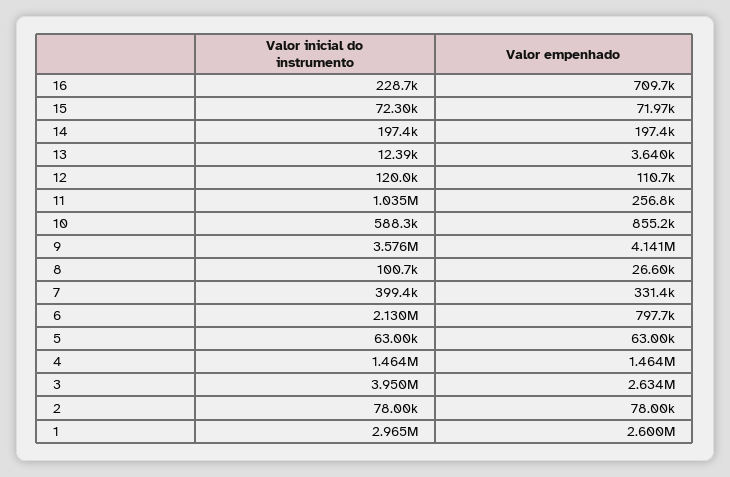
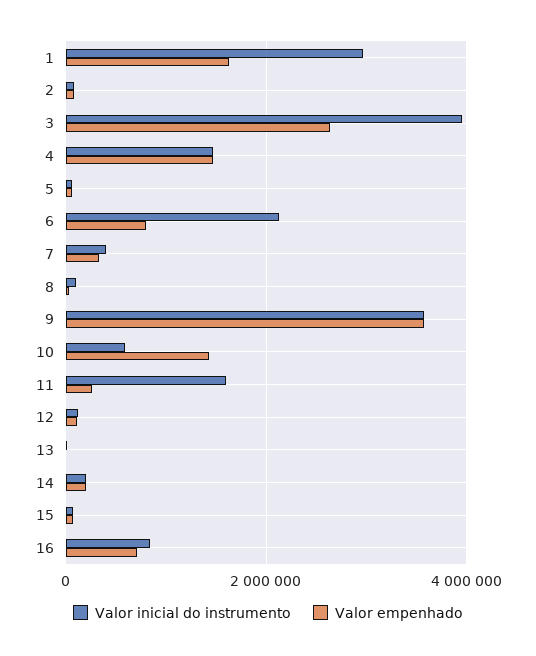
  {
    "Valor inicial do instrumento": {
-     "16": 228700,
+     "16": 800000,
      "15": 72300,
      "14": 197400,
      "13": 12390,
      "12": 120000,
-     "11": 1035000,
+     "11": 1600000,
      "10": 588300,
      "9": 3576000,
      "8": 100700,
      "7": 399400,
      "6": 2130000,
      "5": 63000,
      "4": 1464000,
      "3": 3950000,
      "2": 78000,
      "1": 2965000
    },
    "Valor empenhado": {
      "16": 709700,
      "15": 71970,
      "14": 197400,
      "13": 3640,
      "12": 110700,
      "11": 256800,
-     "10": 855200,
+     "10": 1400000,
-     "9": 4141000,
+     "9": 3600000,
      "8": 26600,
      "7": 331400,
      "6": 797700,
      "5": 63000,
      "4": 1464000,
      "3": 2634000,
      "2": 78000,
-     "1": 2600000
+     "1": 1600000
    }
  }

